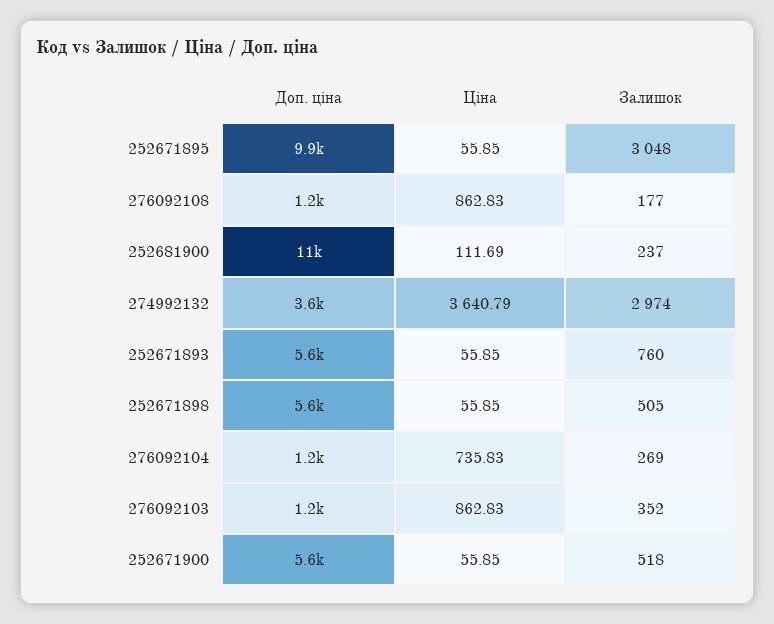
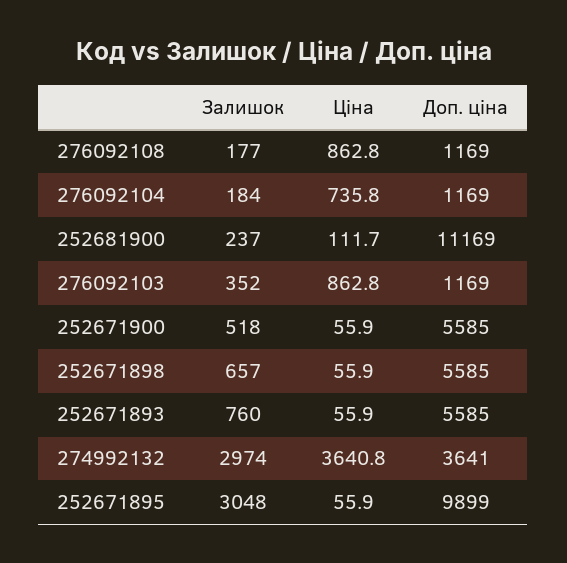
  {
    "Доп. ціна": {
      "252671895": 9899,
      "276092108": 1169,
      "252681900": 11169,
      "274992132": 3641,
      "252671893": 5585,
      "252671898": 5585,
      "276092104": 1169,
      "276092103": 1169,
      "252671900": 5585
    },
    "Ціна": {
      "252671895": 55.85,
      "276092108": 862.83,
      "252681900": 111.69,
      "274992132": 3640.79,
      "252671893": 55.85,
      "252671898": 55.85,
      "276092104": 735.83,
      "276092103": 862.83,
      "252671900": 55.85
    },
    "Залишок": {
      "252671895": 3048,
      "276092108": 177,
      "252681900": 237,
      "274992132": 2974,
      "252671893": 760,
-     "252671898": 505,
+     "252671898": 657,
-     "276092104": 269,
+     "276092104": 184,
      "276092103": 352,
      "252671900": 518
    }
  }

